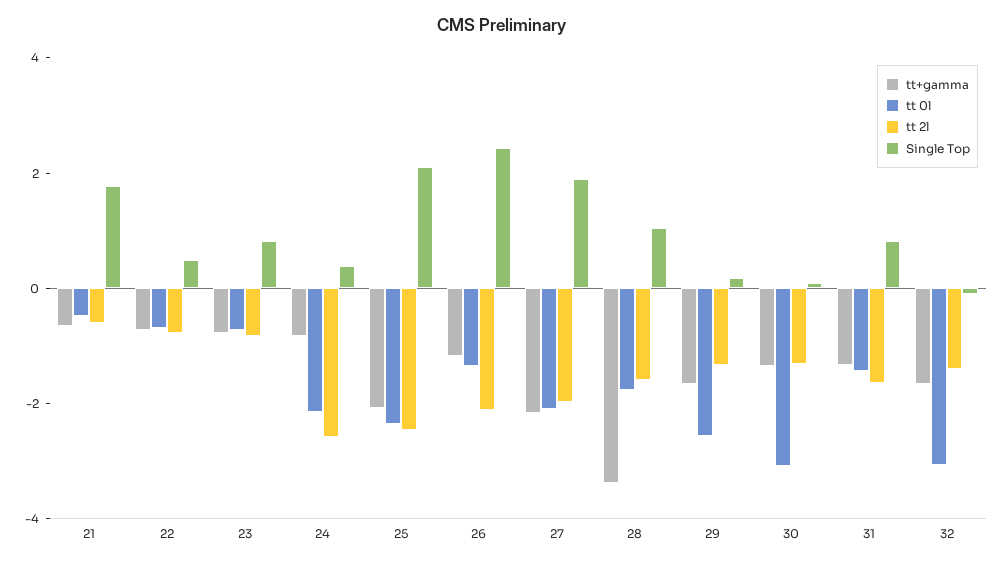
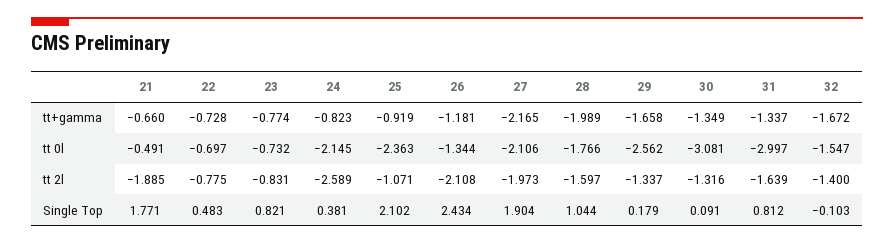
  {
    "tt+gamma": {
      "21": -0.66,
      "22": -0.728,
      "23": -0.774,
      "24": -0.823,
-     "25": -2,
+     "25": -0.919,
      "26": -1.181,
      "27": -2.165,
-     "28": -3.5,
+     "28": -1.989,
      "29": -1.658,
      "30": -1.349,
      "31": -1.337,
      "32": -1.672
    },
    "tt 0l": {
      "21": -0.491,
      "22": -0.697,
      "23": -0.732,
      "24": -2.145,
      "25": -2.363,
      "26": -1.344,
      "27": -2.106,
      "28": -1.766,
      "29": -2.562,
      "30": -3.081,
-     "31": -1.5,
+     "31": -2.997,
-     "32": -3
+     "32": -1.547
    },
    "tt 2l": {
-     "21": -0.5,
+     "21": -1.885,
      "22": -0.775,
      "23": -0.831,
      "24": -2.589,
-     "25": -2.5,
+     "25": -1.071,
      "26": -2.108,
      "27": -1.973,
      "28": -1.597,
      "29": -1.337,
      "30": -1.316,
      "31": -1.639,
      "32": -1.4
    },
    "Single Top": {
      "21": 1.771,
      "22": 0.483,
      "23": 0.821,
      "24": 0.381,
      "25": 2.102,
      "26": 2.434,
      "27": 1.904,
      "28": 1.044,
      "29": 0.179,
      "30": 0.091,
      "31": 0.812,
      "32": -0.103
    }
  }

